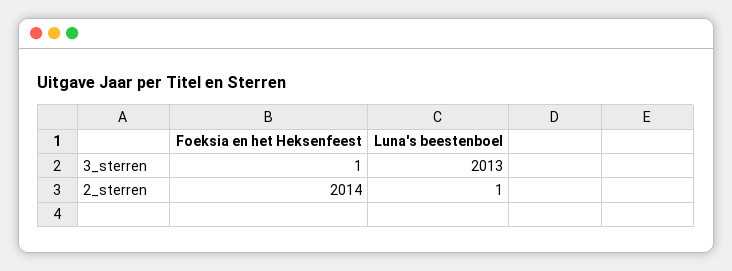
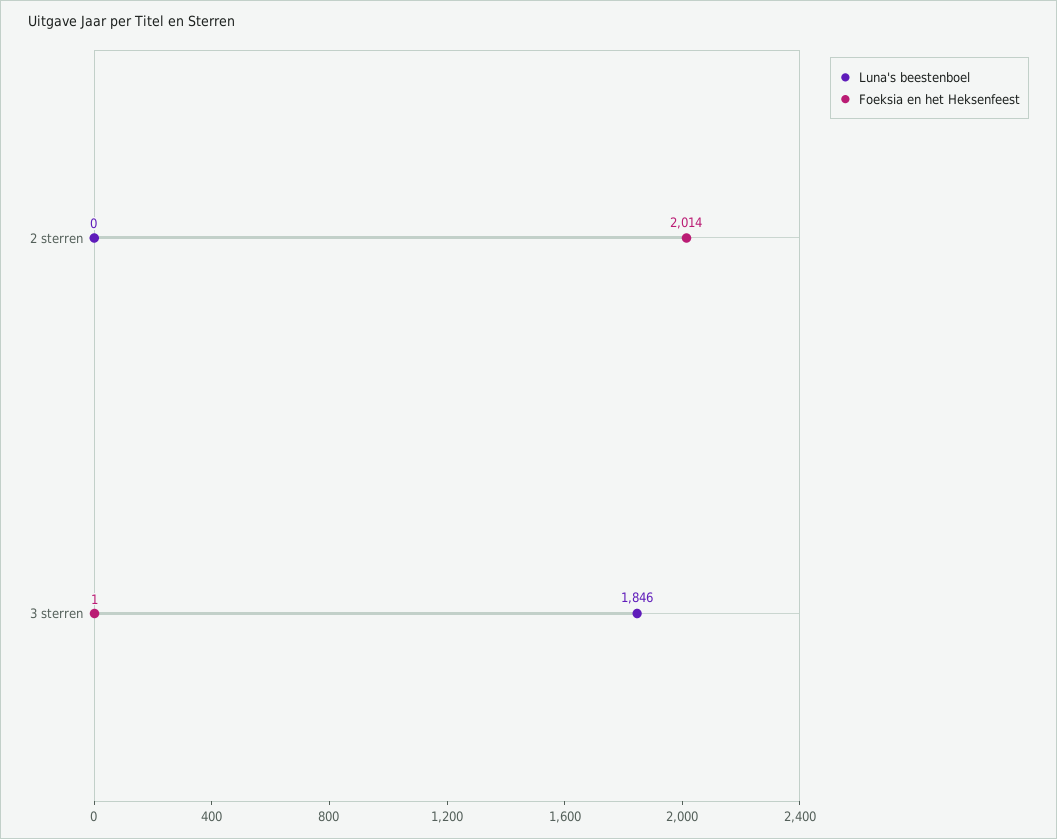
  {
    "Foeksia en het Heksenfeest": {
      "3_sterren": 1,
      "2_sterren": 2014
    },
    "Luna's beestenboel": {
-     "3_sterren": 2013,
+     "3_sterren": 1846,
-     "2_sterren": 1
+     "2_sterren": 0
    }
  }

